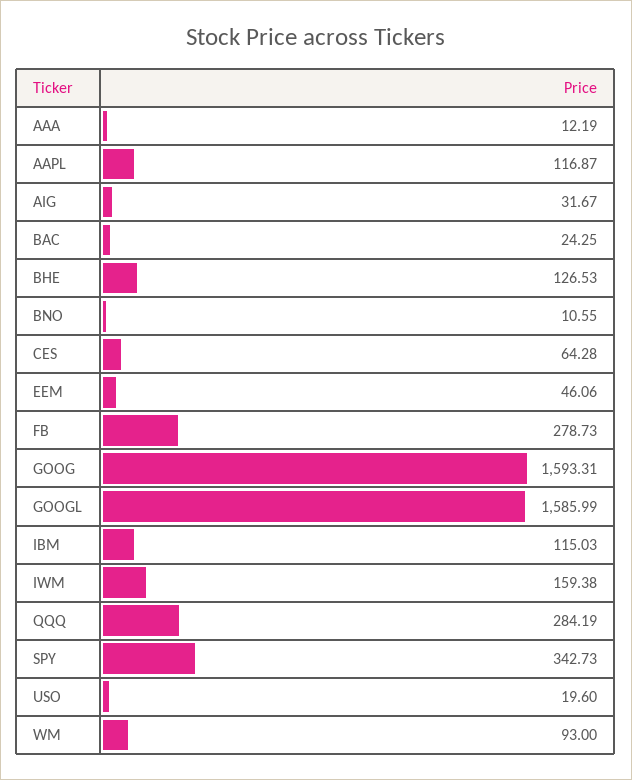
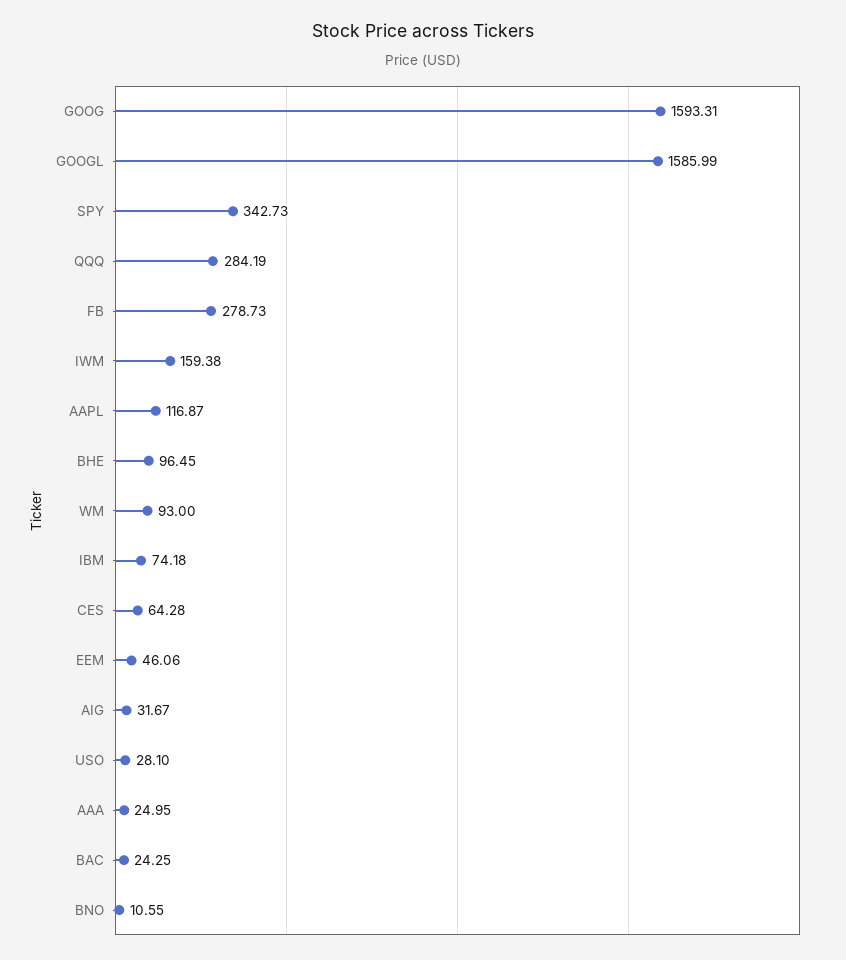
  {
-   "AAA": 12.19,
+   "AAA": 24.95,
    "AAPL": 116.87,
    "AIG": 31.67,
    "BAC": 24.25,
-   "BHE": 126.53,
+   "BHE": 96.45,
    "BNO": 10.55,
    "CES": 64.28,
    "EEM": 46.06,
    "FB": 278.73,
    "GOOG": 1593.31,
    "GOOGL": 1585.99,
-   "IBM": 115.03,
+   "IBM": 74.18,
    "IWM": 159.38,
    "QQQ": 284.19,
    "SPY": 342.73,
-   "USO": 19.6,
+   "USO": 28.1,
    "WM": 93
  }

